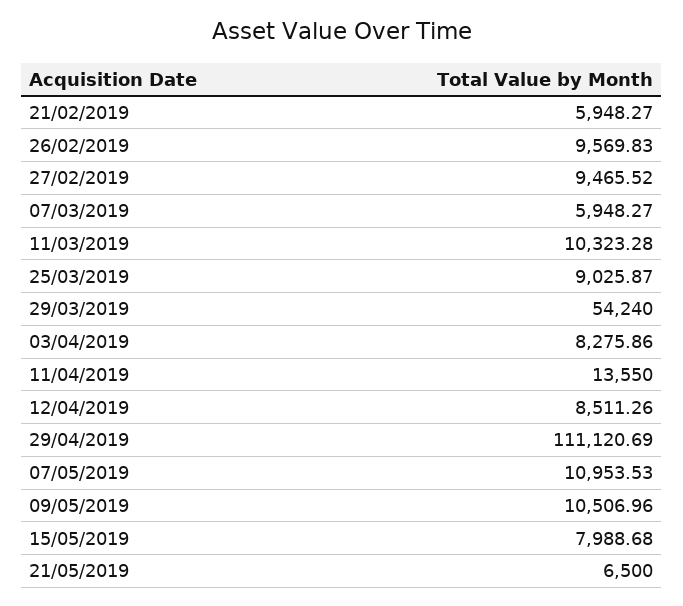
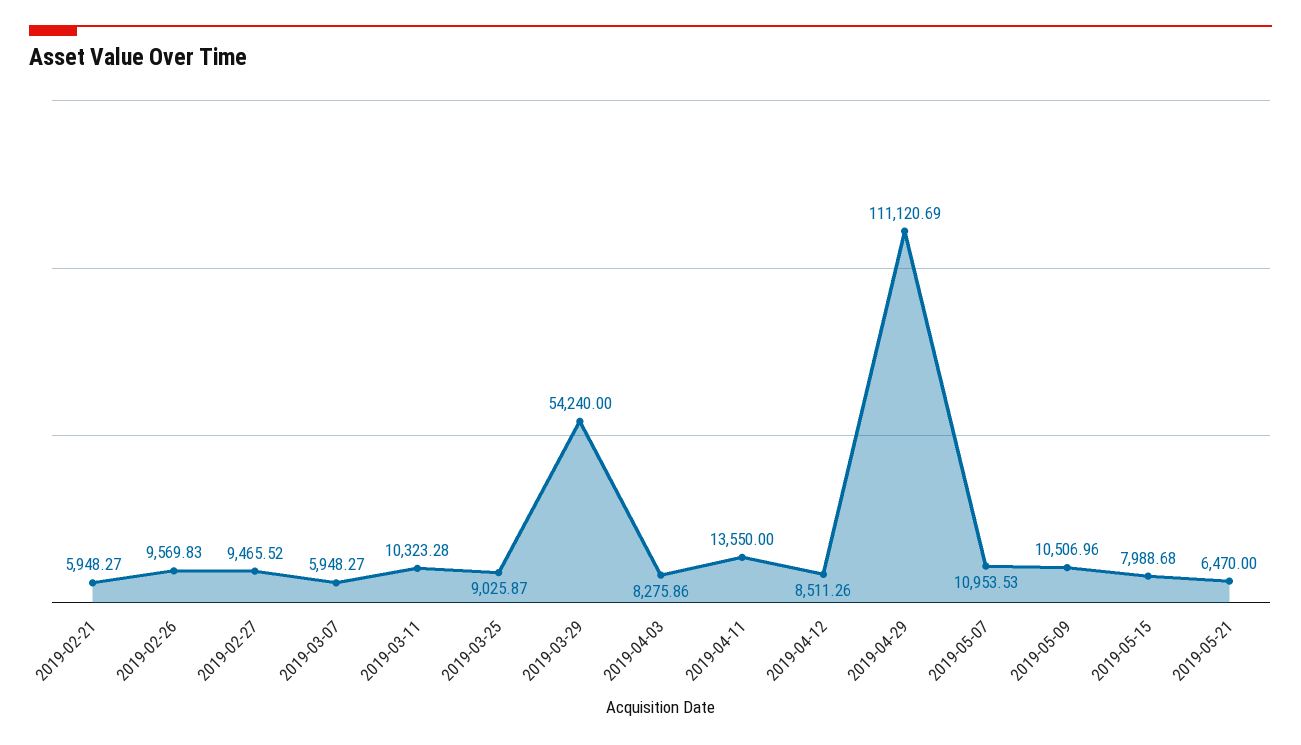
  {
    "21/02/2019": 5948.27,
    "26/02/2019": 9569.83,
    "27/02/2019": 9465.52,
    "07/03/2019": 5948.27,
    "11/03/2019": 10323.28,
    "25/03/2019": 9025.87,
    "29/03/2019": 54240,
    "03/04/2019": 8275.86,
    "11/04/2019": 13550,
    "12/04/2019": 8511.26,
    "29/04/2019": 111120.69,
    "07/05/2019": 10953.53,
    "09/05/2019": 10506.96,
    "15/05/2019": 7988.68,
-   "21/05/2019": 6500
+   "21/05/2019": 6470
  }

